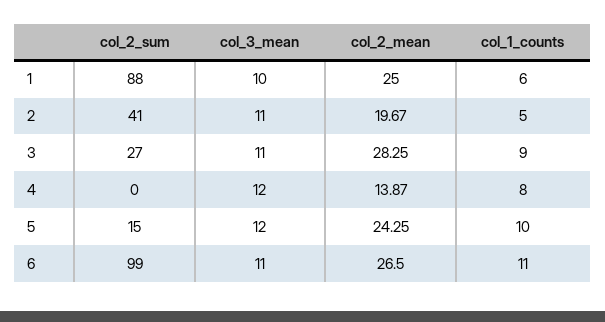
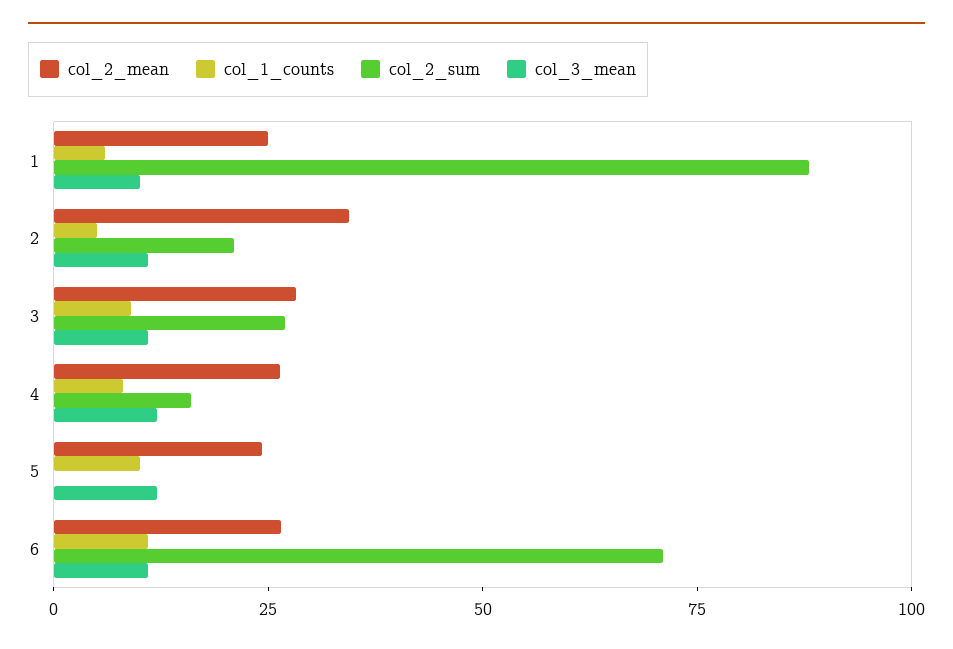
  {
    "col_2_sum": {
      "1": 88,
-     "2": 41,
+     "2": 20,
      "3": 27,
-     "4": 0,
+     "4": 15,
-     "5": 15,
+     "5": 0,
-     "6": 99
+     "6": 70
    },
    "col_3_mean": {
      "1": 10,
      "2": 11,
      "3": 11,
      "4": 12,
      "5": 12,
      "6": 11
    },
    "col_2_mean": {
      "1": 25,
-     "2": 19.67,
+     "2": 35,
      "3": 28.25,
-     "4": 13.87,
+     "4": 25,
      "5": 24.25,
      "6": 26.5
    },
    "col_1_counts": {
      "1": 6,
      "2": 5,
      "3": 9,
      "4": 8,
      "5": 10,
      "6": 11
    }
  }

